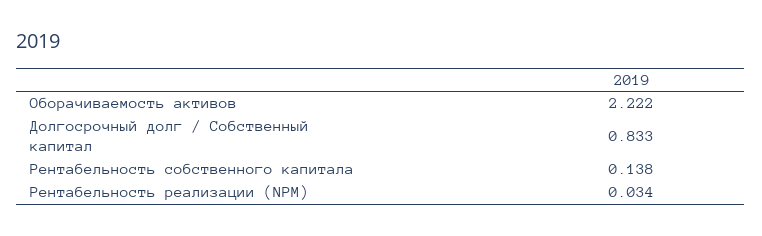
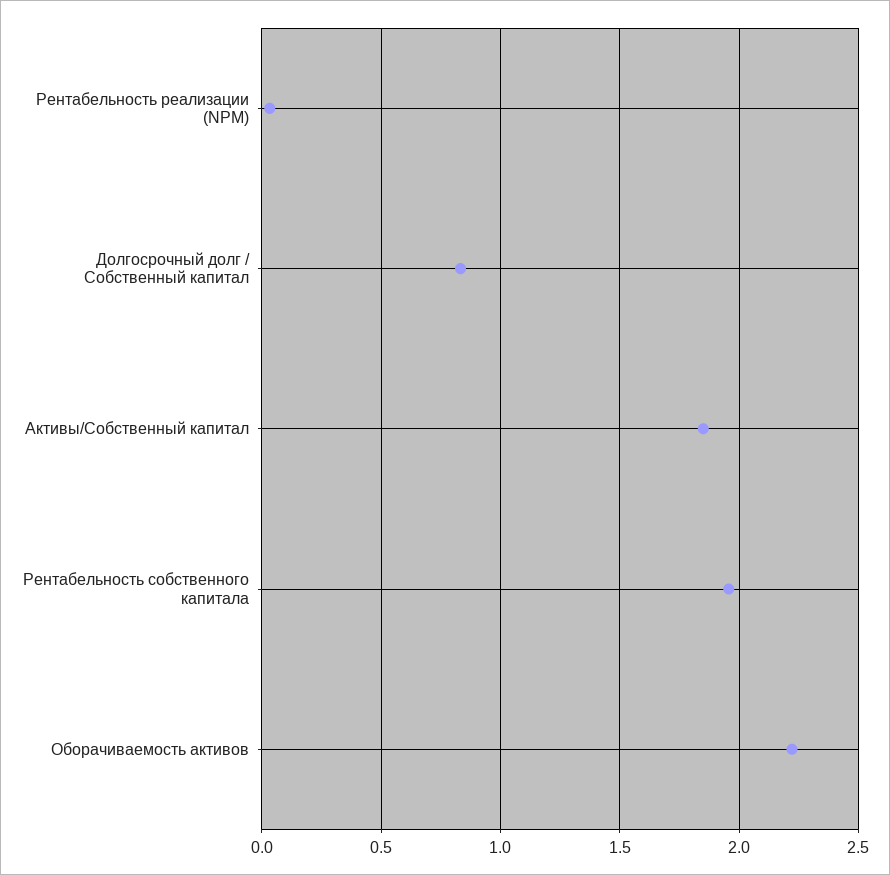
  {
    "Оборачиваемость активов": 2.222,
    "Долгосрочный долг / Собственный капитал": 0.833,
-   "Рентабельность собственного капитала": 0.138,
+   "Рентабельность собственного капитала": 1.95,
-   "Рентабельность реализации (NPM)": 0.034
+   "Рентабельность реализации (NPM)": 0.034,
+   "Активы/Собственный капитал": 1.85
  }

